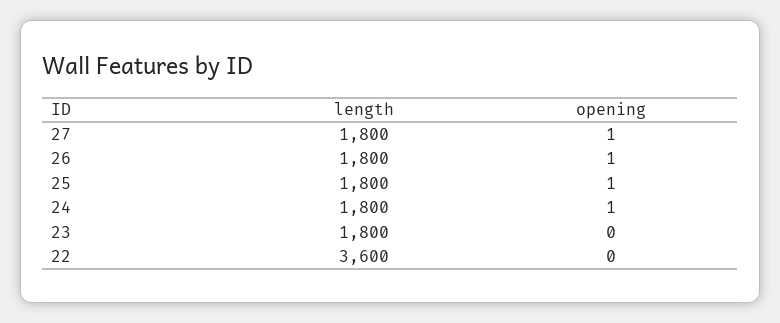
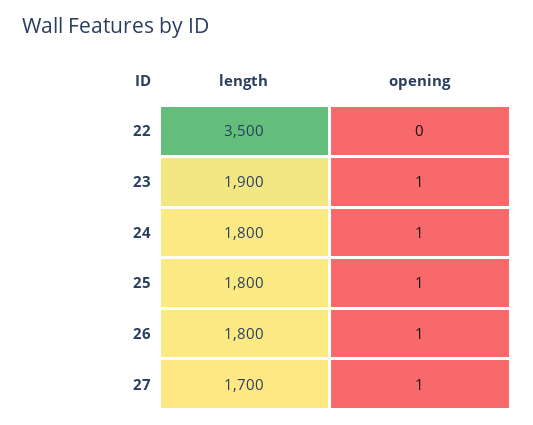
  {
    "length": {
-     "27": 1800,
+     "27": 1700,
      "26": 1800,
      "25": 1800,
      "24": 1800,
-     "23": 1800,
+     "23": 1900,
-     "22": 3600
+     "22": 3500
    },
    "opening": {
      "27": 1,
      "26": 1,
      "25": 1,
      "24": 1,
-     "23": 0,
+     "23": 1,
      "22": 0
    }
  }

